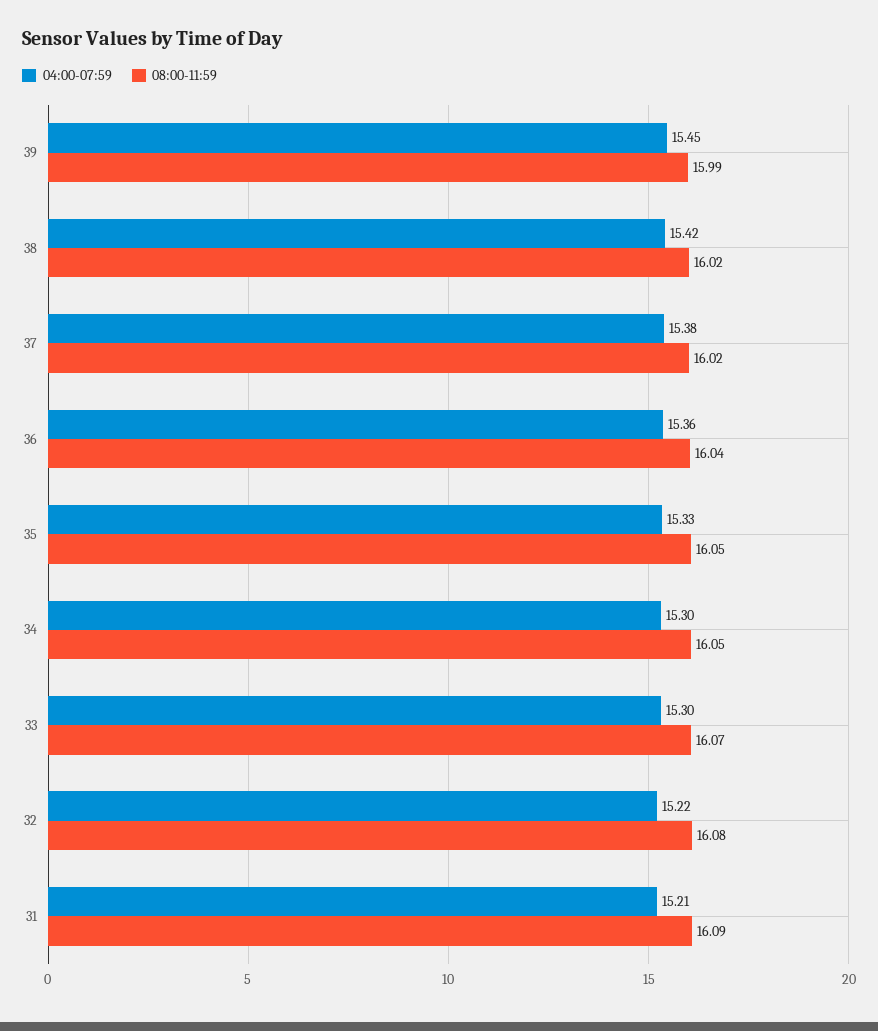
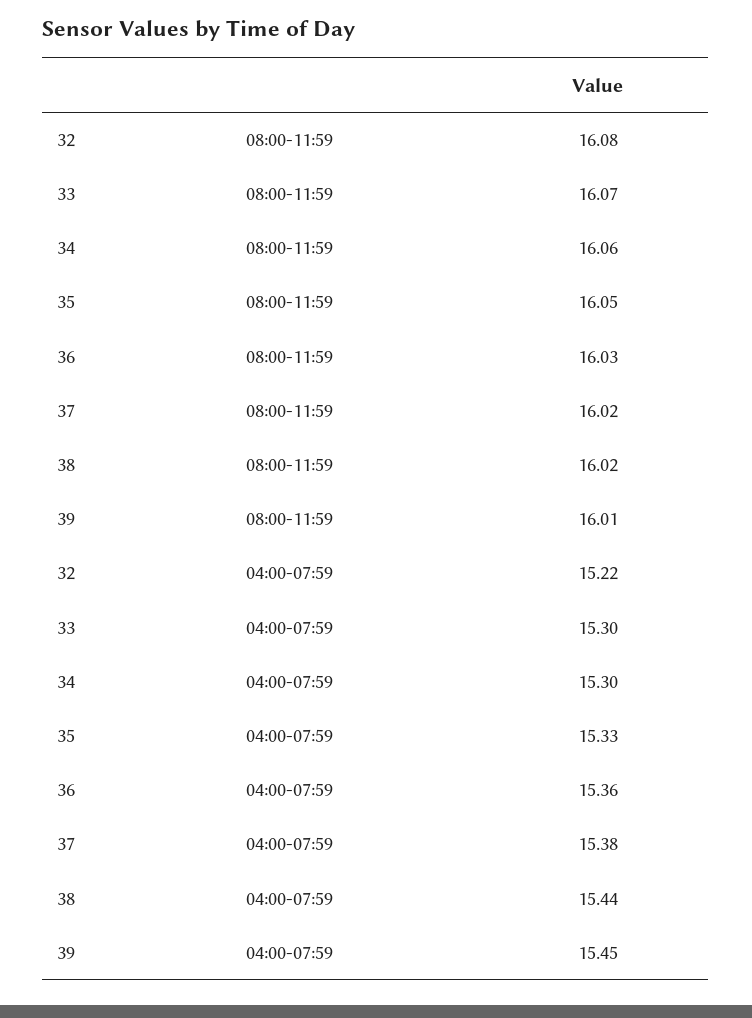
  {
    "04:00-07:59": {
      "39": 15.45,
-     "38": 15.42,
+     "38": 15.44,
      "37": 15.38,
      "36": 15.36,
      "35": 15.33,
      "34": 15.3,
      "33": 15.3,
-     "32": 15.22,
+     "32": 15.22
-     "31": 15.21
    },
    "08:00-11:59": {
-     "39": 15.99,
+     "39": 16.01,
      "38": 16.02,
      "37": 16.02,
-     "36": 16.04,
+     "36": 16.03,
      "35": 16.05,
-     "34": 16.05,
+     "34": 16.06,
      "33": 16.07,
-     "32": 16.08,
+     "32": 16.08
-     "31": 16.09
    }
  }

